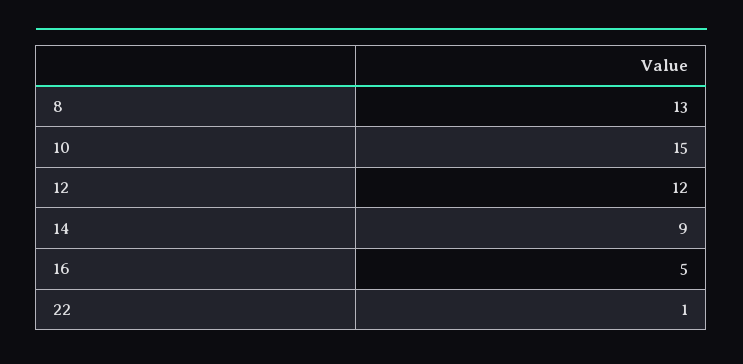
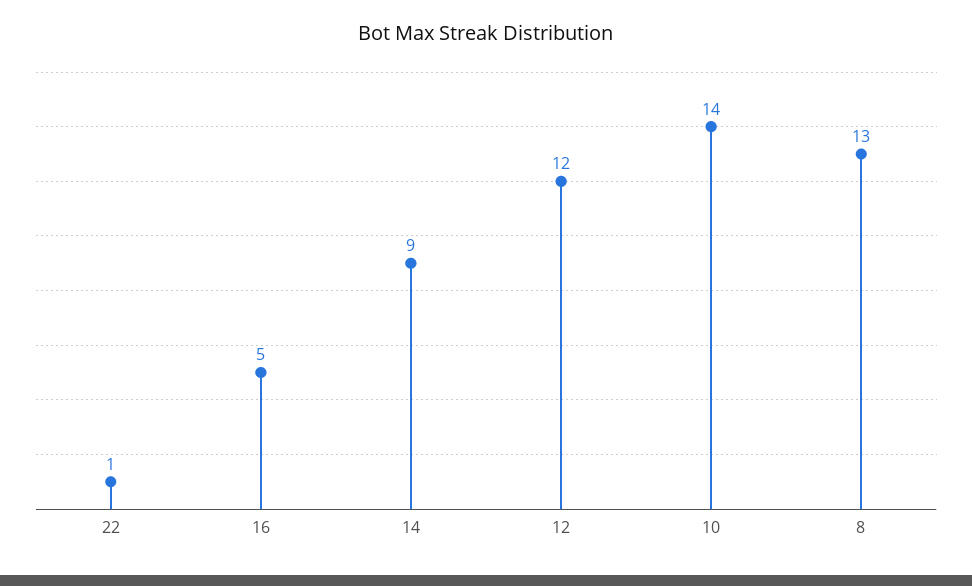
  {
    "8": 13,
-   "10": 15,
+   "10": 14,
    "12": 12,
    "14": 9,
    "16": 5,
    "22": 1
  }

